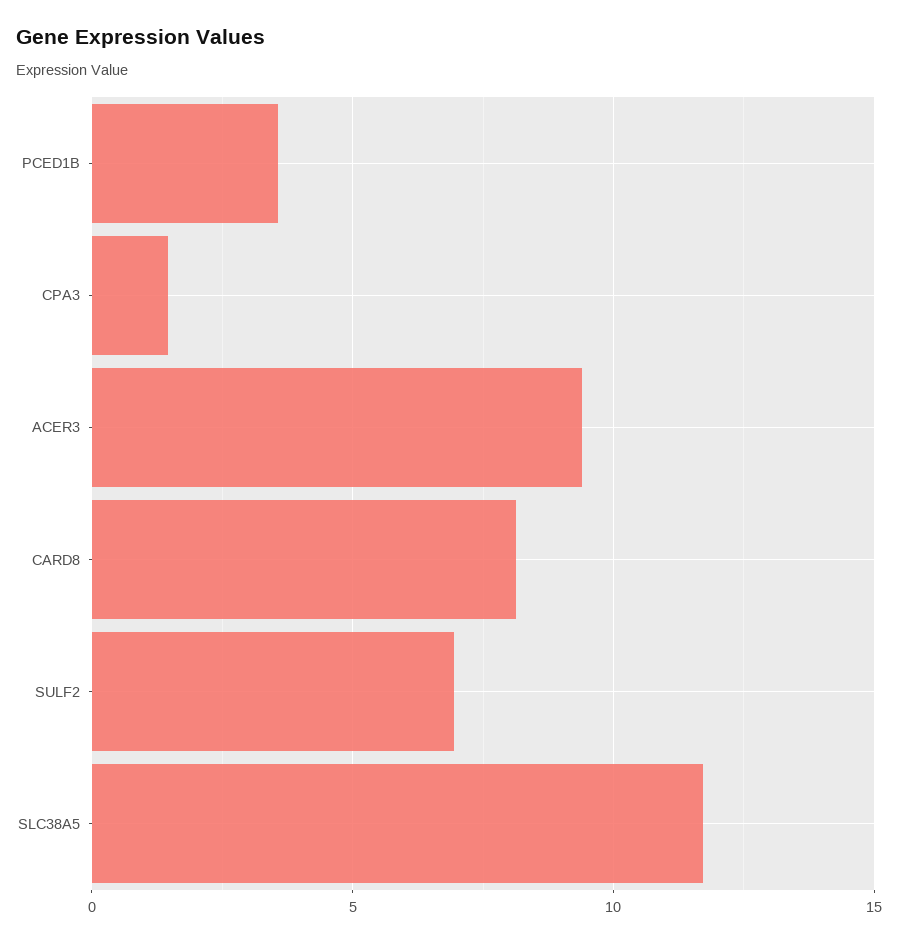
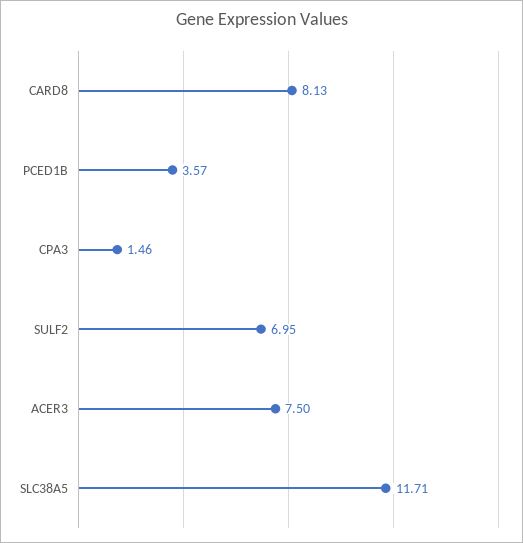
  {
    "PCED1B": 3.57,
    "CPA3": 1.46,
-   "ACER3": 9.5,
+   "ACER3": 7.5,
    "CARD8": 8.13,
    "SULF2": 6.95,
    "SLC38A5": 11.71
  }

